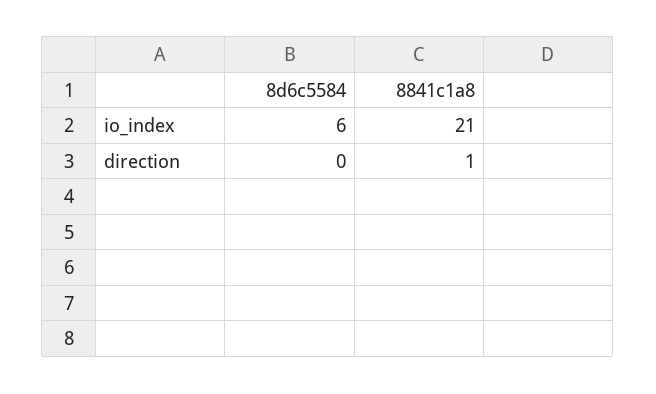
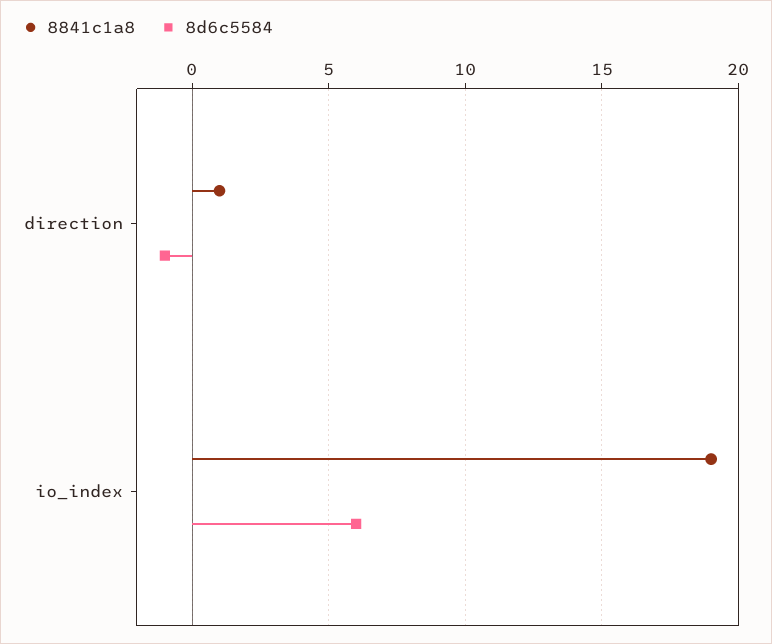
  {
    "8d6c5584": {
      "io_index": 6,
-     "direction": 0
+     "direction": -1
    },
    "8841c1a8": {
-     "io_index": 21,
+     "io_index": 19,
      "direction": 1
    }
  }

